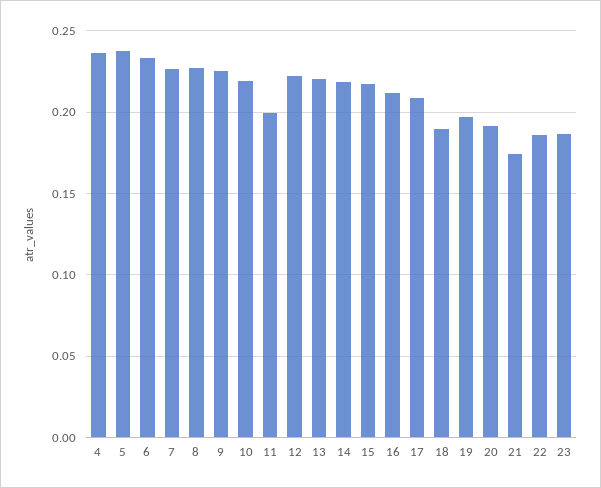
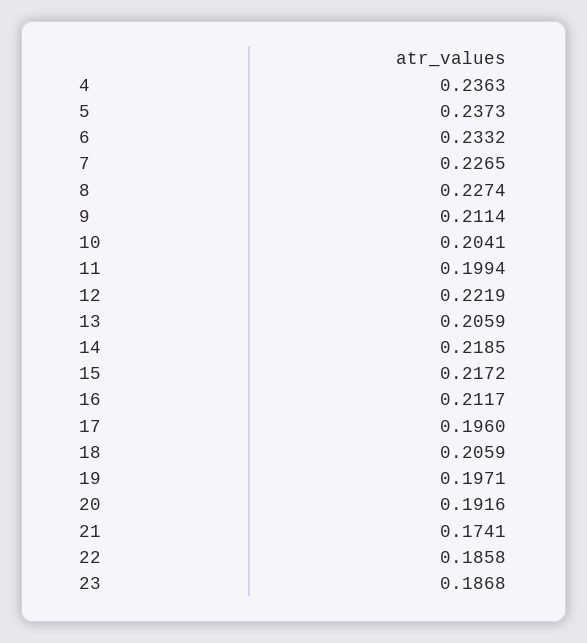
  {
    "4": 0.2363,
    "5": 0.2373,
    "6": 0.2332,
    "7": 0.2265,
    "8": 0.2274,
-   "9": 0.225,
+   "9": 0.2114,
-   "10": 0.22,
+   "10": 0.2041,
    "11": 0.1994,
    "12": 0.2219,
-   "13": 0.22,
+   "13": 0.2059,
    "14": 0.2185,
    "15": 0.2172,
    "16": 0.2117,
-   "17": 0.21,
+   "17": 0.196,
-   "18": 0.19,
+   "18": 0.2059,
    "19": 0.1971,
    "20": 0.1916,
    "21": 0.1741,
    "22": 0.1858,
    "23": 0.1868
  }

